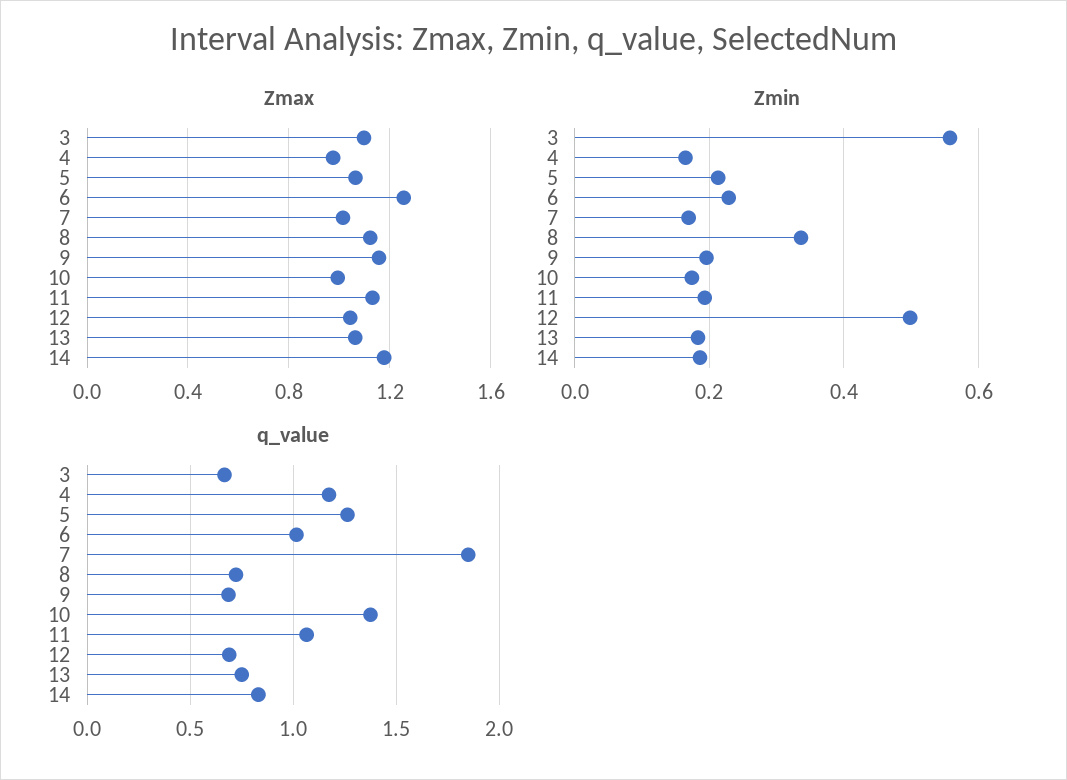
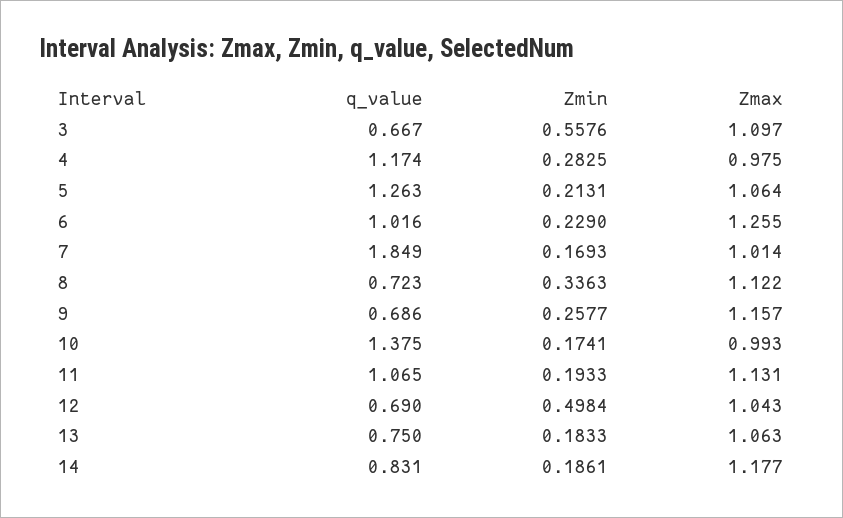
  {
    "Zmax": {
      "3": 1.097,
      "4": 0.975,
      "5": 1.064,
      "6": 1.255,
      "7": 1.014,
      "8": 1.122,
      "9": 1.157,
      "10": 0.993,
      "11": 1.131,
      "12": 1.043,
      "13": 1.063,
      "14": 1.177
    },
    "Zmin": {
      "3": 0.5576,
-     "4": 0.16,
+     "4": 0.2825,
      "5": 0.2131,
      "6": 0.229,
      "7": 0.1693,
      "8": 0.3363,
-     "9": 0.2,
+     "9": 0.2577,
      "10": 0.1741,
      "11": 0.1933,
      "12": 0.4984,
      "13": 0.1833,
      "14": 0.1861
    },
    "q_value": {
      "3": 0.667,
      "4": 1.174,
      "5": 1.263,
      "6": 1.016,
      "7": 1.849,
      "8": 0.723,
      "9": 0.686,
      "10": 1.375,
      "11": 1.065,
      "12": 0.69,
      "13": 0.75,
      "14": 0.831
    }
  }

